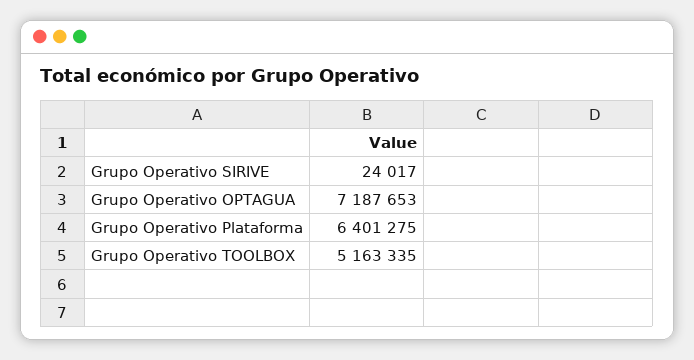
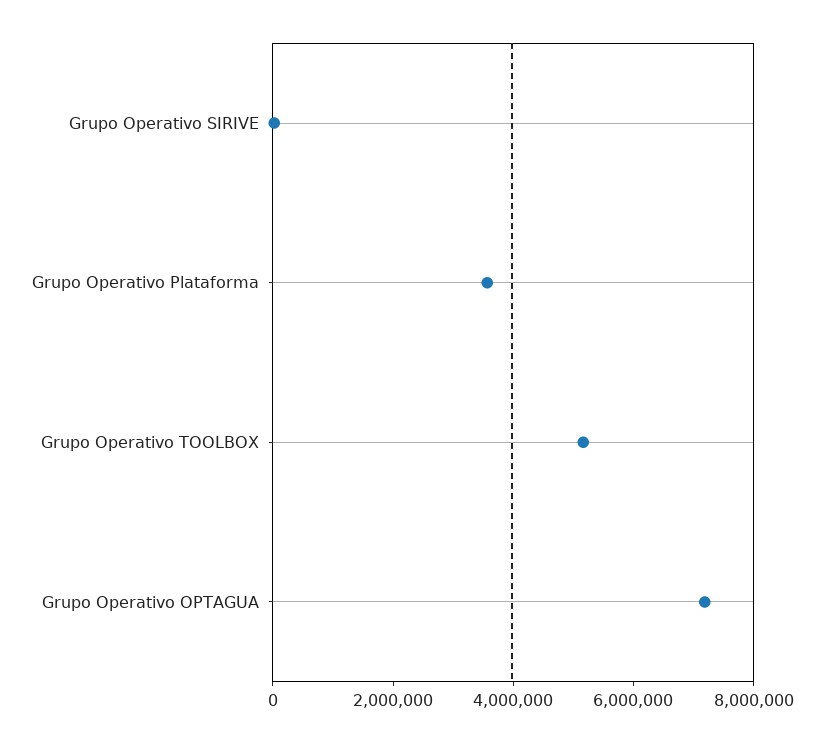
  {
    "Grupo Operativo SIRIVE": 24017,
    "Grupo Operativo OPTAGUA": 7187653,
-   "Grupo Operativo Plataforma": 6401275,
+   "Grupo Operativo Plataforma": 3500000,
    "Grupo Operativo TOOLBOX": 5163335
  }

